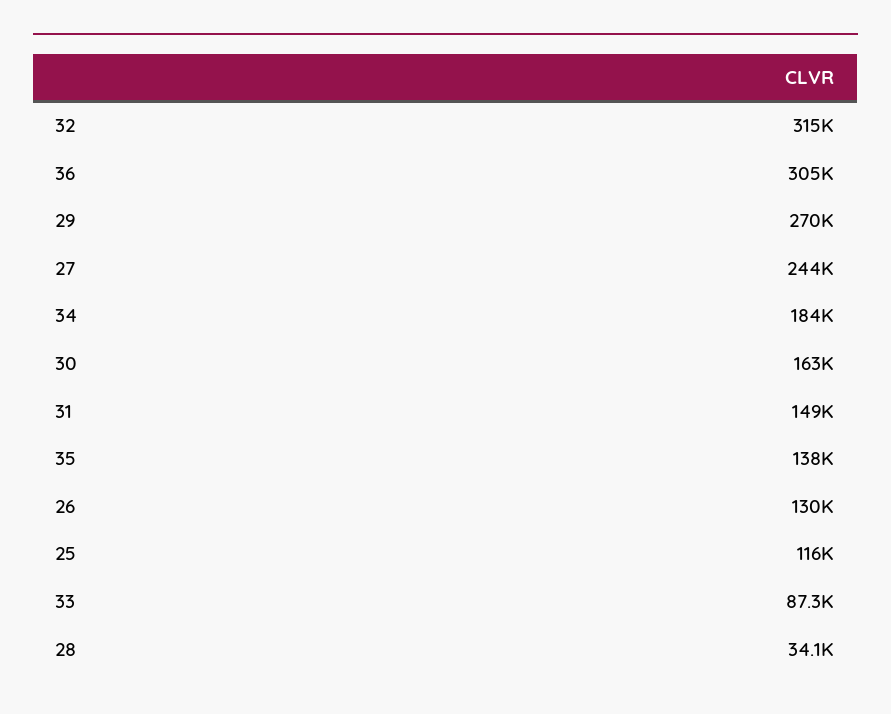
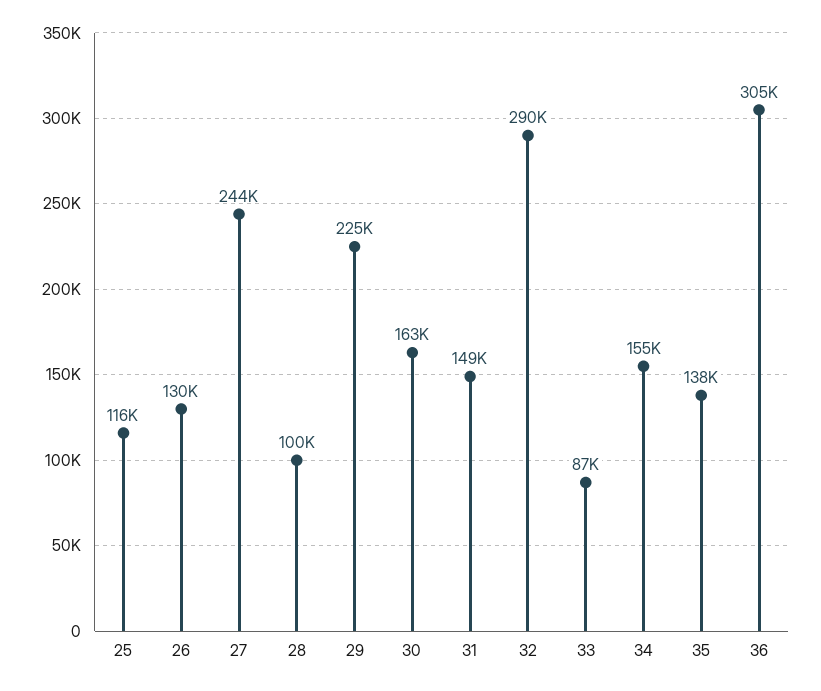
  {
-   "32": 315000,
+   "32": 290000,
    "36": 305000,
-   "29": 270000,
+   "29": 225000,
    "27": 244000,
-   "34": 184000,
+   "34": 155000,
    "30": 163000,
    "31": 149000,
    "35": 138000,
    "26": 130000,
    "25": 116000,
    "33": 87300,
-   "28": 34100
+   "28": 100000
  }

